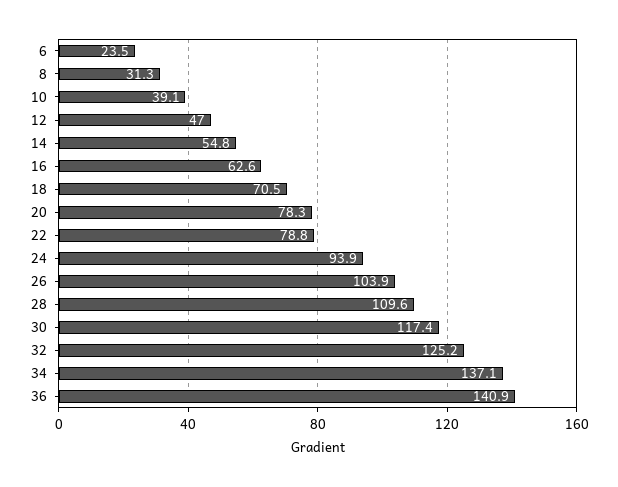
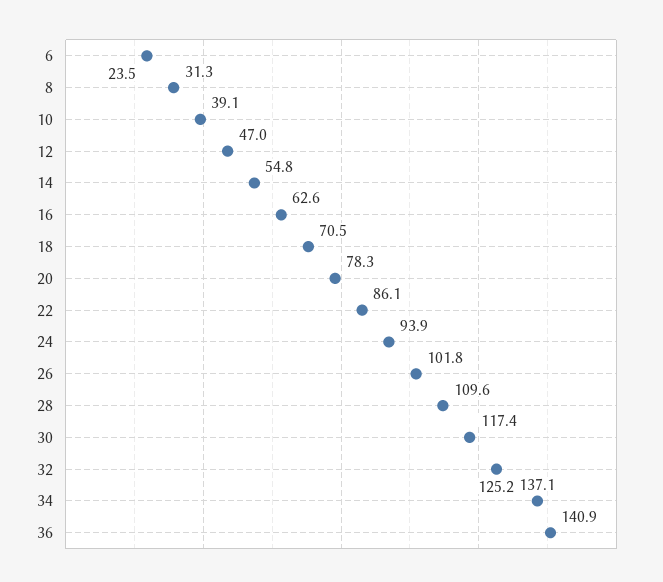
  {
    "6": 23.5,
    "8": 31.3,
    "10": 39.1,
    "12": 47,
    "14": 54.8,
    "16": 62.6,
    "18": 70.5,
    "20": 78.3,
-   "22": 78.8,
+   "22": 86.1,
    "24": 93.9,
-   "26": 103.9,
+   "26": 101.8,
    "28": 109.6,
    "30": 117.4,
    "32": 125.2,
    "34": 137.1,
    "36": 140.9
  }

